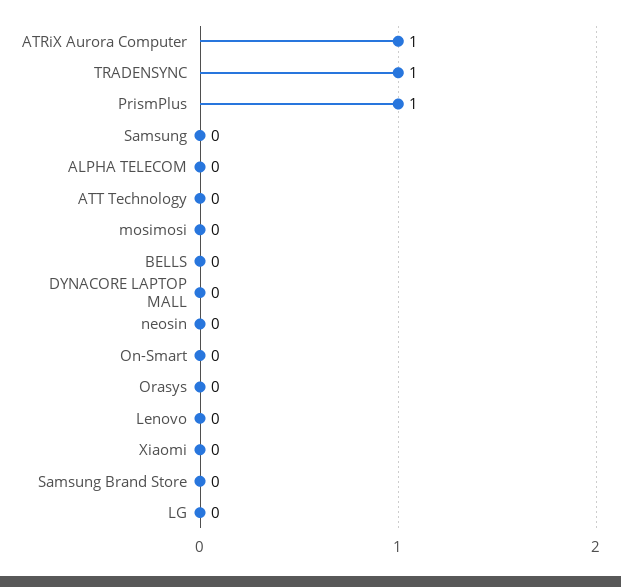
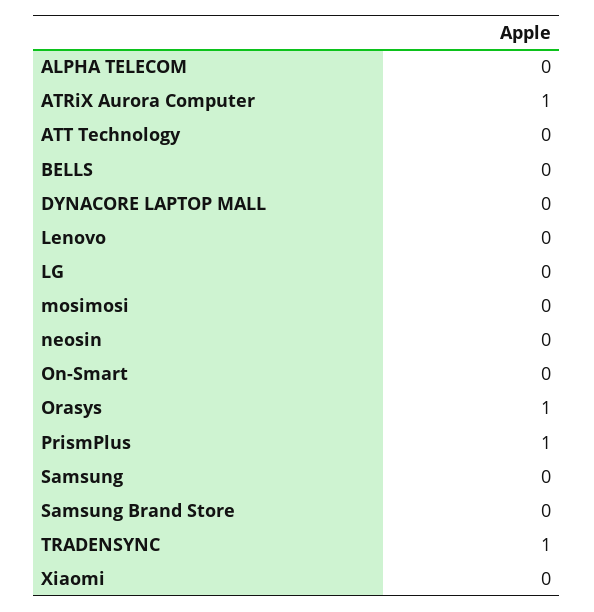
  {
    "ATRiX Aurora Computer": 1,
    "TRADENSYNC": 1,
    "PrismPlus": 1,
    "Samsung": 0,
    "ALPHA TELECOM": 0,
    "ATT Technology": 0,
    "mosimosi": 0,
    "BELLS": 0,
    "DYNACORE LAPTOP MALL": 0,
    "neosin": 0,
    "On-Smart": 0,
-   "Orasys": 0,
+   "Orasys": 1,
    "Lenovo": 0,
    "Xiaomi": 0,
    "Samsung Brand Store": 0,
    "LG": 0
  }

